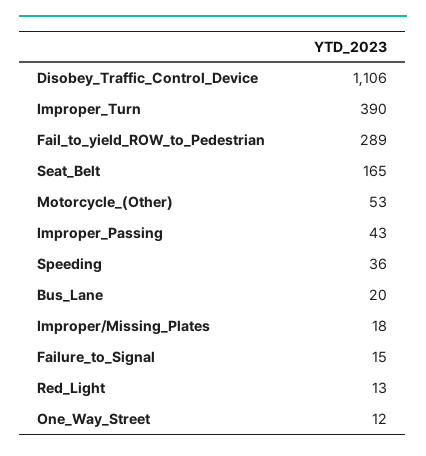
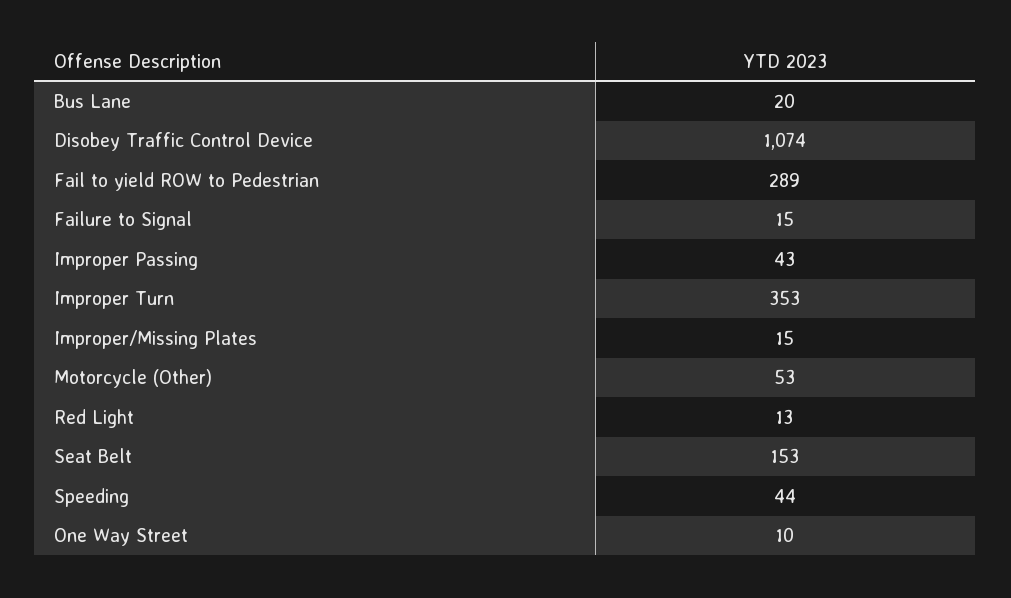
  {
-   "Disobey_Traffic_Control_Device": 1106,
+   "Disobey_Traffic_Control_Device": 1074,
-   "Improper_Turn": 390,
+   "Improper_Turn": 353,
    "Fail_to_yield_ROW_to_Pedestrian": 289,
-   "Seat_Belt": 165,
+   "Seat_Belt": 153,
    "Motorcycle_(Other)": 53,
    "Improper_Passing": 43,
-   "Speeding": 36,
+   "Speeding": 44,
    "Bus_Lane": 20,
-   "Improper/Missing_Plates": 18,
+   "Improper/Missing_Plates": 15,
    "Failure_to_Signal": 15,
    "Red_Light": 13,
-   "One_Way_Street": 12
+   "One_Way_Street": 10
  }

